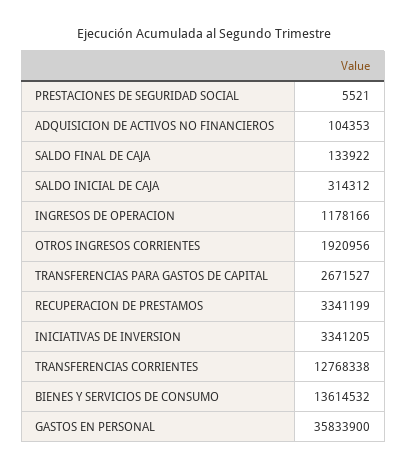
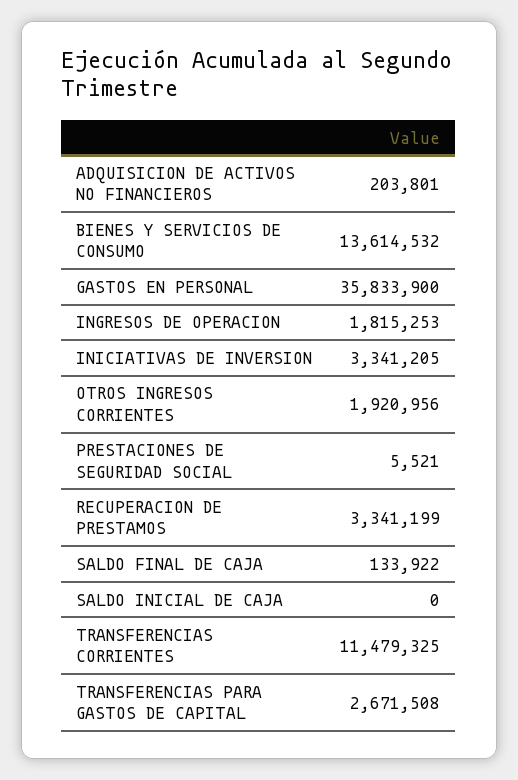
  {
    "PRESTACIONES DE SEGURIDAD SOCIAL": 5521,
-   "ADQUISICION DE ACTIVOS NO FINANCIEROS": 104353,
+   "ADQUISICION DE ACTIVOS NO FINANCIEROS": 203801,
    "SALDO FINAL DE CAJA": 133922,
-   "SALDO INICIAL DE CAJA": 314312,
+   "SALDO INICIAL DE CAJA": 0,
-   "INGRESOS DE OPERACION": 1178166,
+   "INGRESOS DE OPERACION": 1815253,
    "OTROS INGRESOS CORRIENTES": 1920956,
-   "TRANSFERENCIAS PARA GASTOS DE CAPITAL": 2671527,
+   "TRANSFERENCIAS PARA GASTOS DE CAPITAL": 2671508,
    "RECUPERACION DE PRESTAMOS": 3341199,
    "INICIATIVAS DE INVERSION": 3341205,
-   "TRANSFERENCIAS CORRIENTES": 12768338,
+   "TRANSFERENCIAS CORRIENTES": 11479325,
    "BIENES Y SERVICIOS DE CONSUMO": 13614532,
    "GASTOS EN PERSONAL": 35833900
  }

